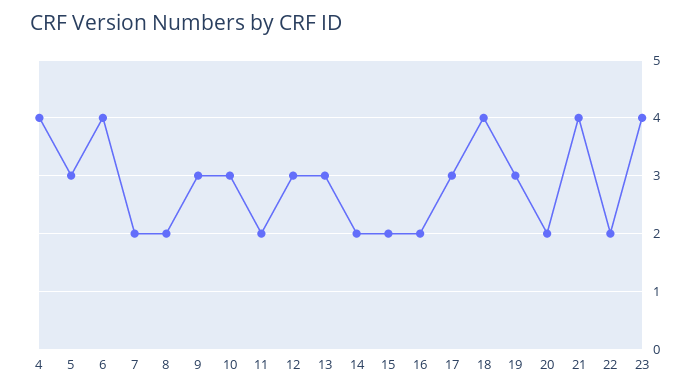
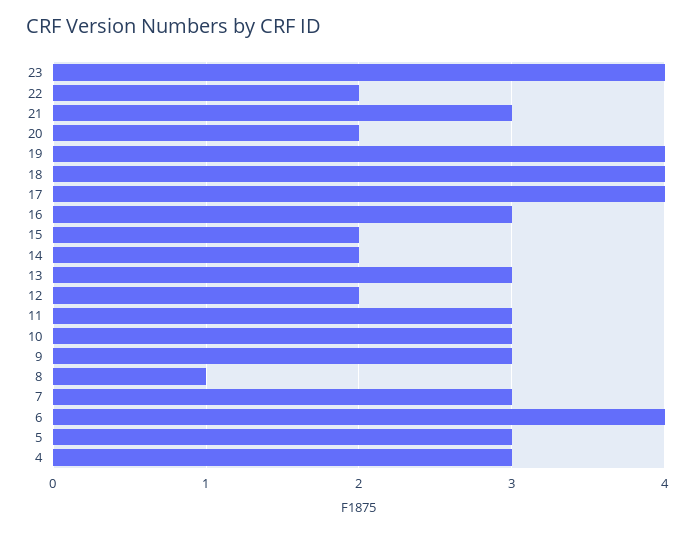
  {
-   "4": 4,
+   "4": 3,
    "5": 3,
    "6": 4,
-   "7": 2,
+   "7": 3,
-   "8": 2,
+   "8": 1,
    "9": 3,
    "10": 3,
-   "11": 2,
+   "11": 3,
-   "12": 3,
+   "12": 2,
    "13": 3,
    "14": 2,
    "15": 2,
-   "16": 2,
+   "16": 3,
-   "17": 3,
+   "17": 4,
    "18": 4,
-   "19": 3,
+   "19": 4,
    "20": 2,
-   "21": 4,
+   "21": 3,
    "22": 2,
    "23": 4
  }

